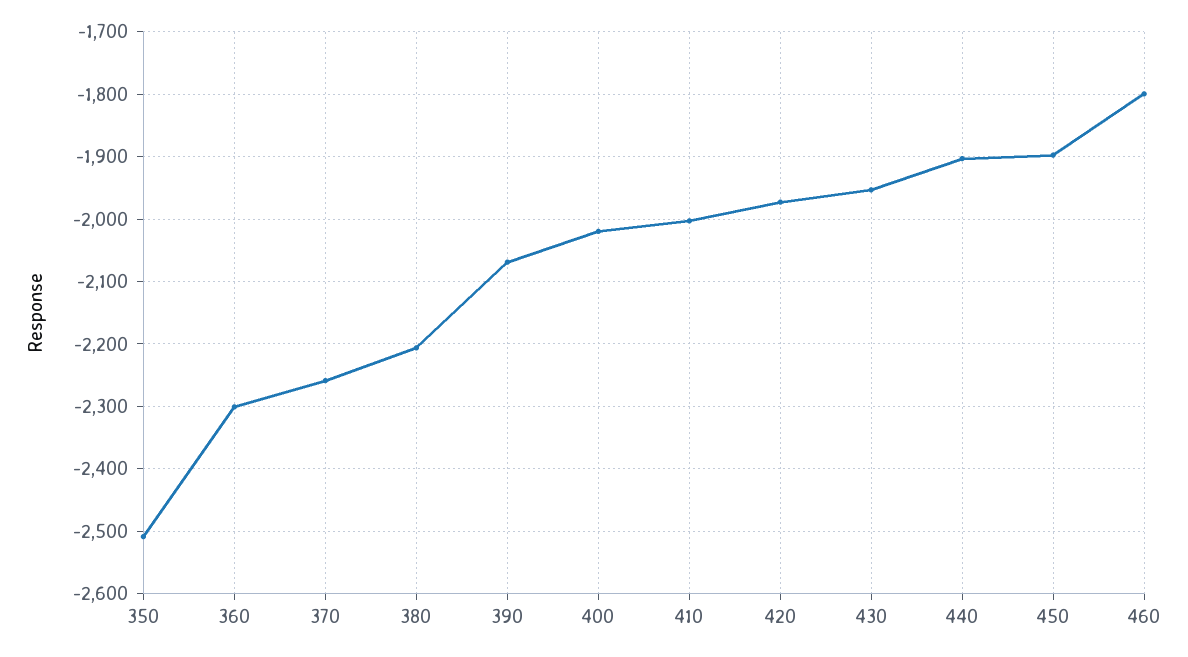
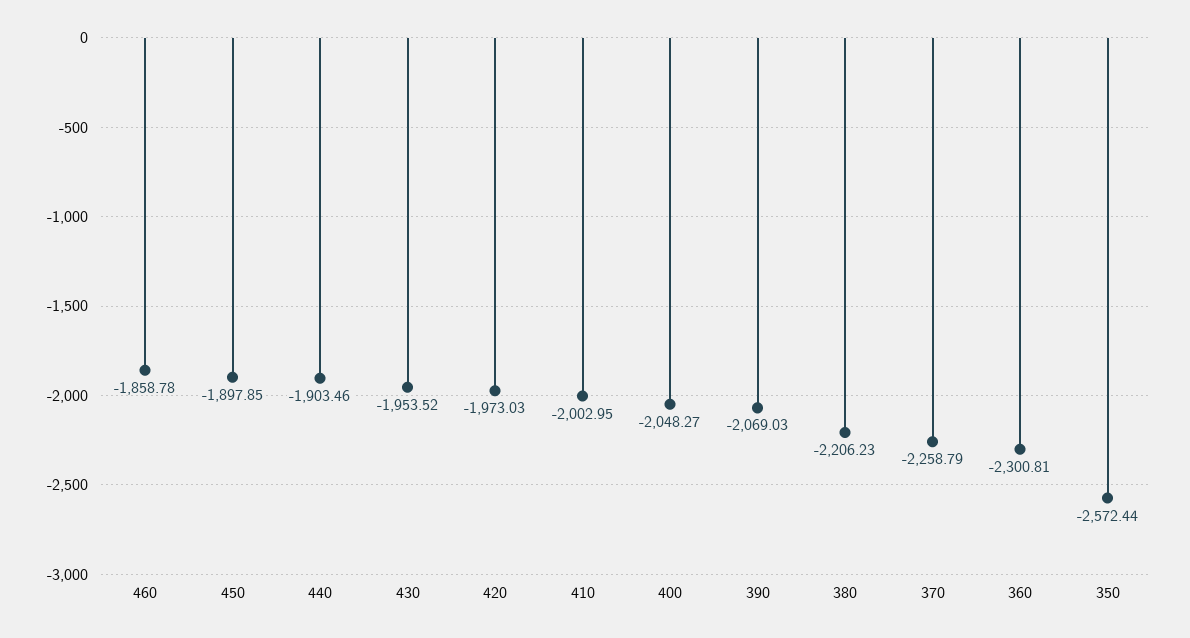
  {
-   "350": -2510,
+   "350": -2572.44,
    "360": -2300.81,
    "370": -2258.79,
    "380": -2206.23,
    "390": -2069.03,
-   "400": -2020,
+   "400": -2048.27,
    "410": -2002.95,
    "420": -1973.03,
    "430": -1953.52,
    "440": -1903.46,
    "450": -1897.85,
-   "460": -1800
+   "460": -1858.78
  }

